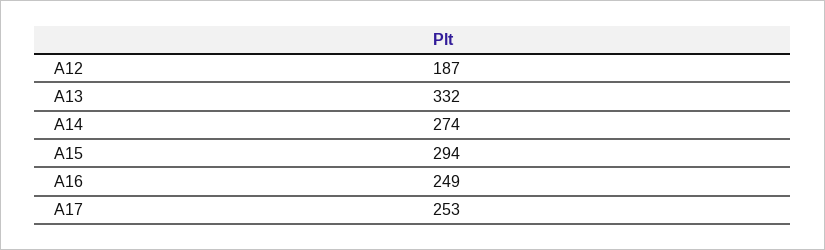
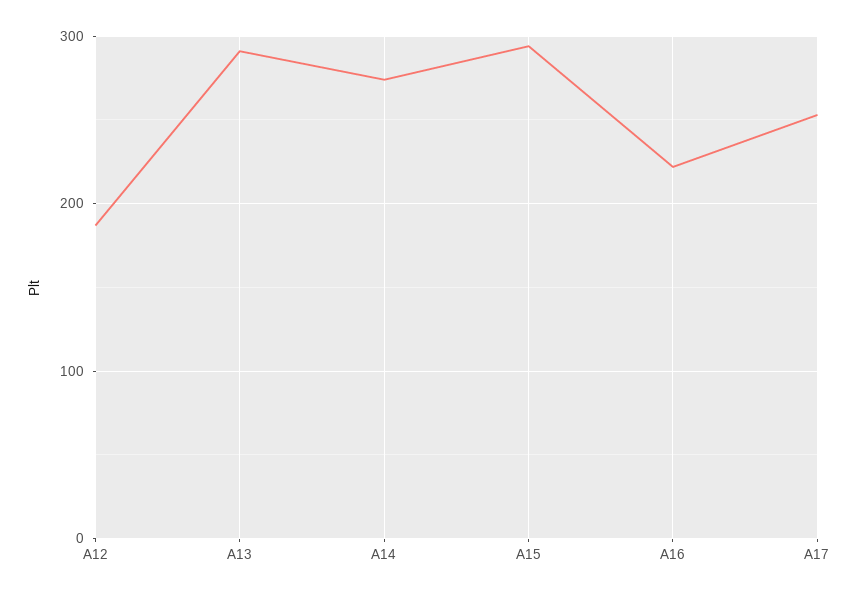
  {
    "A12": 187,
-   "A13": 332,
+   "A13": 290,
    "A14": 274,
    "A15": 294,
-   "A16": 249,
+   "A16": 220,
    "A17": 253
  }

